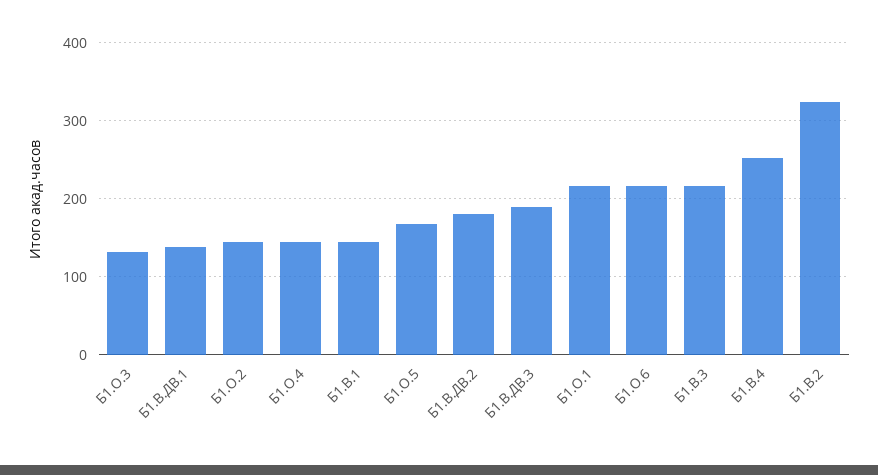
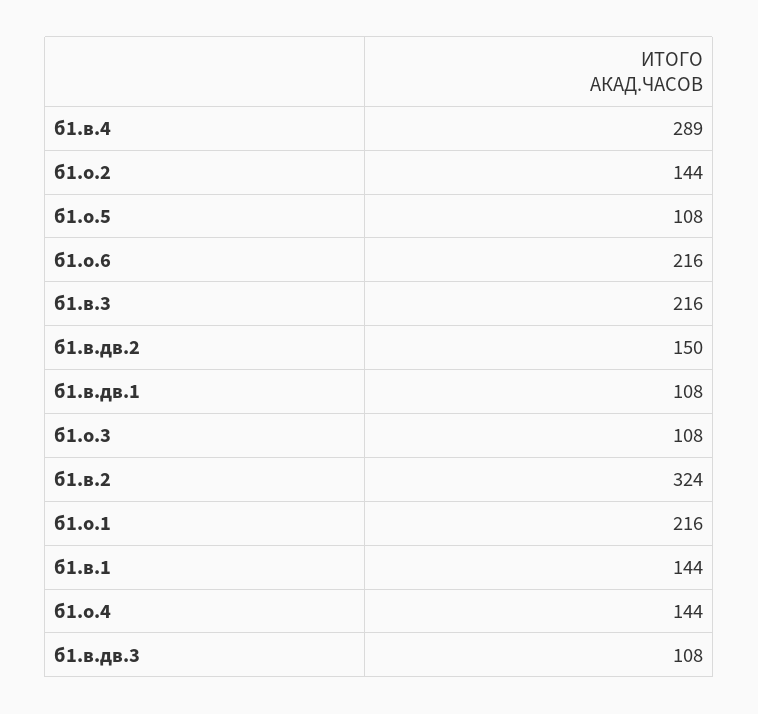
  {
-   "Б1.О.3": 130,
+   "Б1.О.3": 108,
-   "Б1.В.ДВ.1": 140,
+   "Б1.В.ДВ.1": 108,
    "Б1.О.2": 144,
    "Б1.О.4": 144,
    "Б1.В.1": 144,
-   "Б1.О.5": 170,
+   "Б1.О.5": 108,
-   "Б1.В.ДВ.2": 180,
+   "Б1.В.ДВ.2": 150,
-   "Б1.В.ДВ.3": 190,
+   "Б1.В.ДВ.3": 108,
    "Б1.О.1": 216,
    "Б1.О.6": 216,
    "Б1.В.3": 216,
-   "Б1.В.4": 250,
+   "Б1.В.4": 289,
    "Б1.В.2": 324
  }

